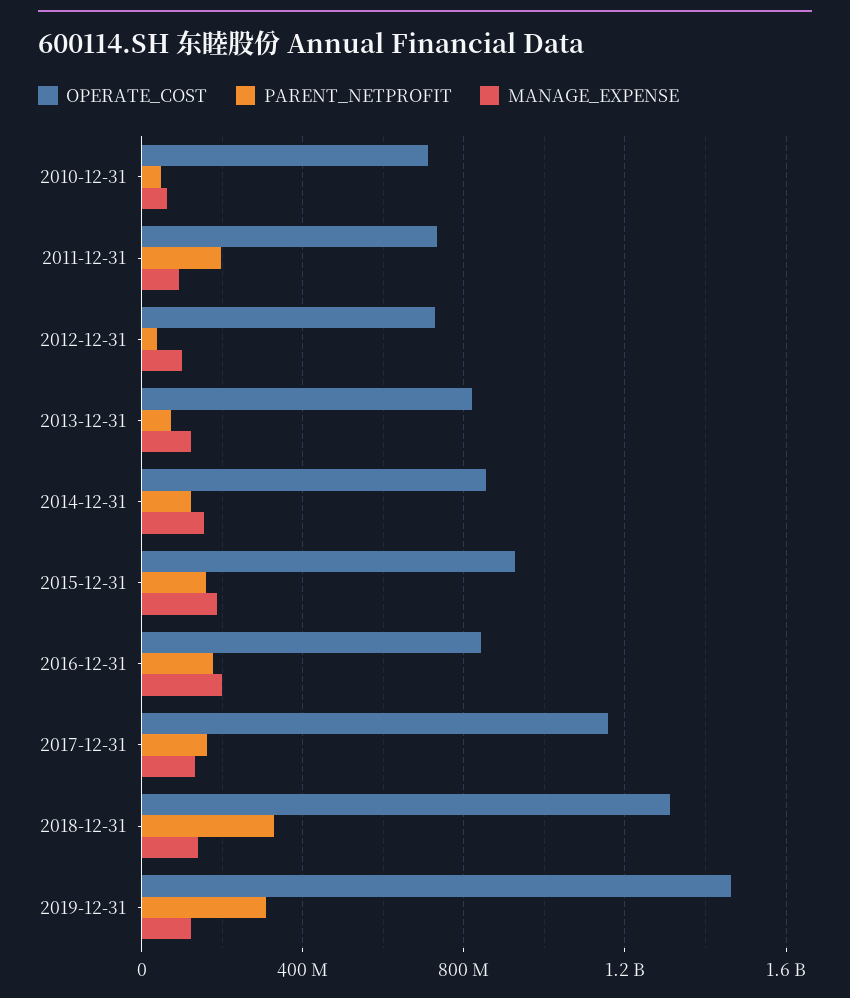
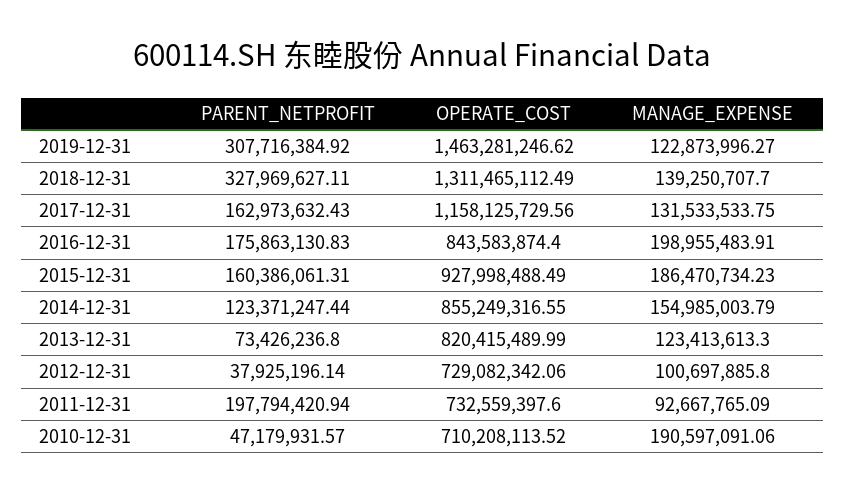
  {
    "OPERATE_COST": {
      "2010-12-31": 710208113.52,
      "2011-12-31": 732559397.6,
      "2012-12-31": 729082342.06,
      "2013-12-31": 820415489.99,
      "2014-12-31": 855249316.55,
      "2015-12-31": 927998488.49,
      "2016-12-31": 843583874.4,
      "2017-12-31": 1158125729.56,
      "2018-12-31": 1311465112.49,
      "2019-12-31": 1463281246.62
    },
    "PARENT_NETPROFIT": {
      "2010-12-31": 47179931.57,
      "2011-12-31": 197794420.94,
      "2012-12-31": 37925196.14,
      "2013-12-31": 73426236.8,
      "2014-12-31": 123371247.44,
      "2015-12-31": 160386061.31,
      "2016-12-31": 175863130.83,
      "2017-12-31": 162973632.43,
      "2018-12-31": 327969627.11,
      "2019-12-31": 307716384.92
    },
    "MANAGE_EXPENSE": {
-     "2010-12-31": 50000000,
+     "2010-12-31": 190597091.06,
      "2011-12-31": 92667765.09,
      "2012-12-31": 100697885.8,
      "2013-12-31": 123413613.3,
      "2014-12-31": 154985003.79,
      "2015-12-31": 186470734.23,
      "2016-12-31": 198955483.91,
      "2017-12-31": 131533533.75,
      "2018-12-31": 139250707.7,
      "2019-12-31": 122873996.27
    }
  }

